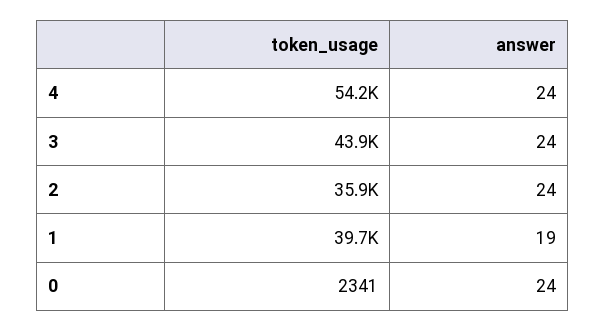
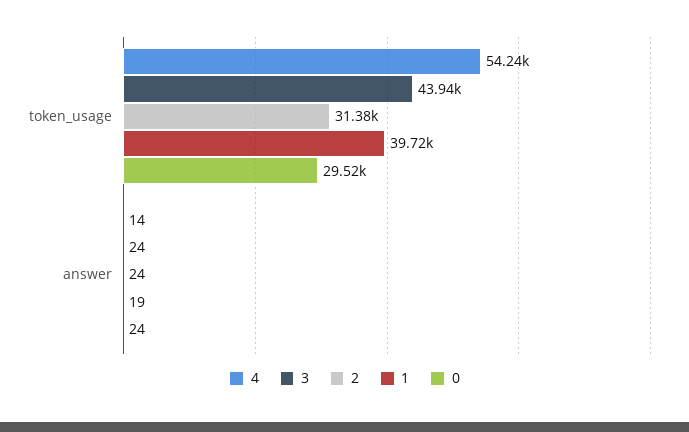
  {
    "4": {
      "token_usage": 54240,
-     "answer": 24
+     "answer": 14
    },
    "3": {
      "token_usage": 43940,
      "answer": 24
    },
    "2": {
-     "token_usage": 35900,
+     "token_usage": 31380,
      "answer": 24
    },
    "1": {
      "token_usage": 39720,
      "answer": 19
    },
    "0": {
-     "token_usage": 2341,
+     "token_usage": 29520,
      "answer": 24
    }
  }

